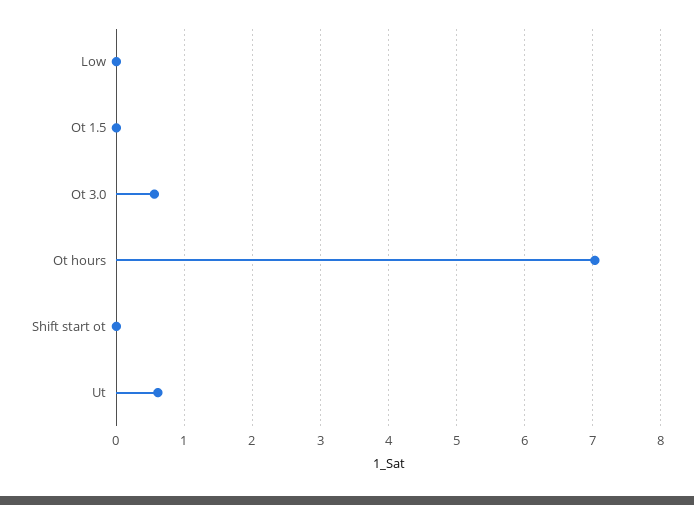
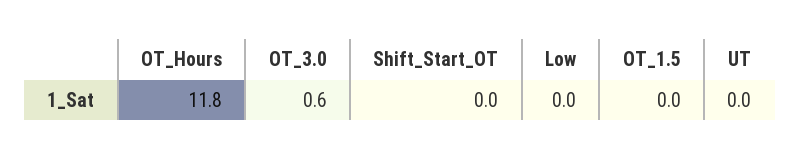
  {
    "Low": 0,
    "Ot 1.5": 0,
    "Ot 3.0": 0.6,
-   "Ot hours": 7,
+   "Ot hours": 11.8,
    "Shift start ot": 0,
-   "Ut": 0.6
+   "Ut": 0
  }

